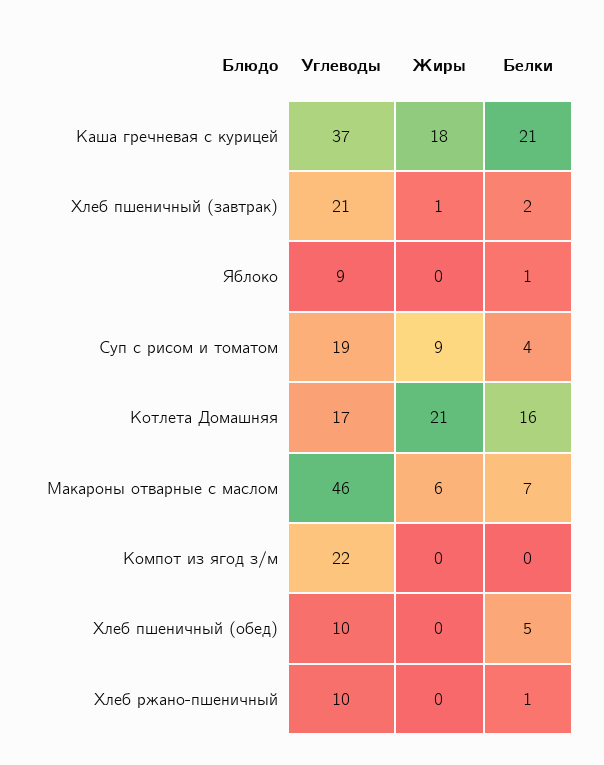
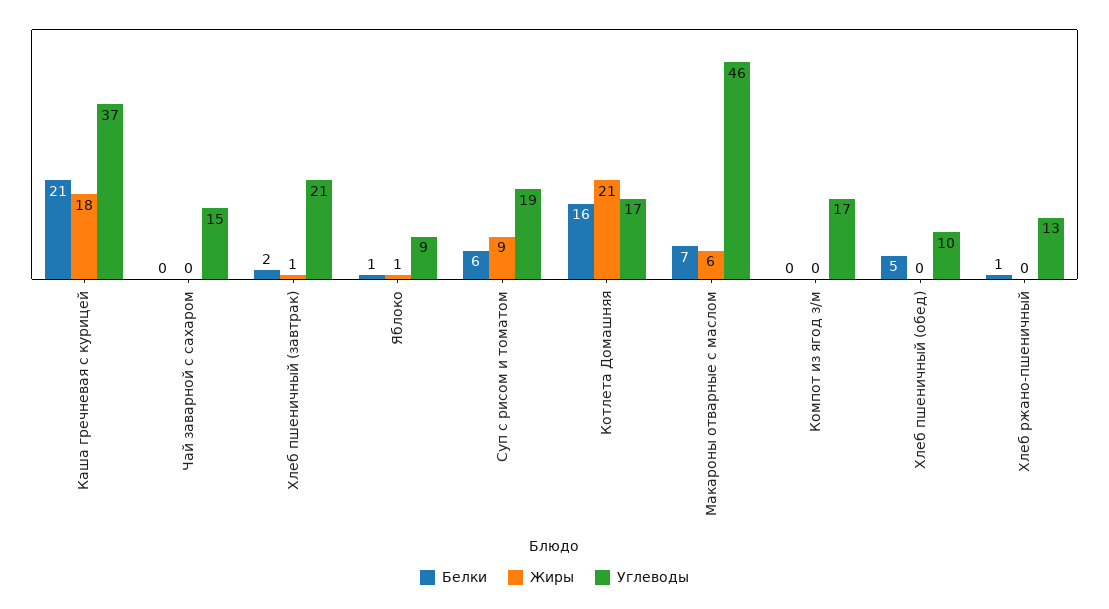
  {
    "Углеводы": {
      "Каша гречневая с курицей": 37,
      "Хлеб пшеничный (завтрак)": 21,
      "Яблоко": 9,
      "Суп с рисом и томатом": 19,
      "Котлета Домашняя": 17,
      "Макароны отварные с маслом": 46,
-     "Компот из ягод з/м": 22,
+     "Компот из ягод з/м": 17,
      "Хлеб пшеничный (обед)": 10,
-     "Хлеб ржано-пшеничный": 10
+     "Хлеб ржано-пшеничный": 13,
+     "Чай заварной с сахаром": 15
    },
    "Жиры": {
      "Каша гречневая с курицей": 18,
      "Хлеб пшеничный (завтрак)": 1,
-     "Яблоко": 0,
+     "Яблоко": 1,
      "Суп с рисом и томатом": 9,
      "Котлета Домашняя": 21,
      "Макароны отварные с маслом": 6,
      "Компот из ягод з/м": 0,
      "Хлеб пшеничный (обед)": 0,
-     "Хлеб ржано-пшеничный": 0
+     "Хлеб ржано-пшеничный": 0,
+     "Чай заварной с сахаром": 0
    },
    "Белки": {
      "Каша гречневая с курицей": 21,
      "Хлеб пшеничный (завтрак)": 2,
      "Яблоко": 1,
-     "Суп с рисом и томатом": 4,
+     "Суп с рисом и томатом": 6,
      "Котлета Домашняя": 16,
      "Макароны отварные с маслом": 7,
      "Компот из ягод з/м": 0,
      "Хлеб пшеничный (обед)": 5,
-     "Хлеб ржано-пшеничный": 1
+     "Хлеб ржано-пшеничный": 1,
+     "Чай заварной с сахаром": 0
    }
  }

